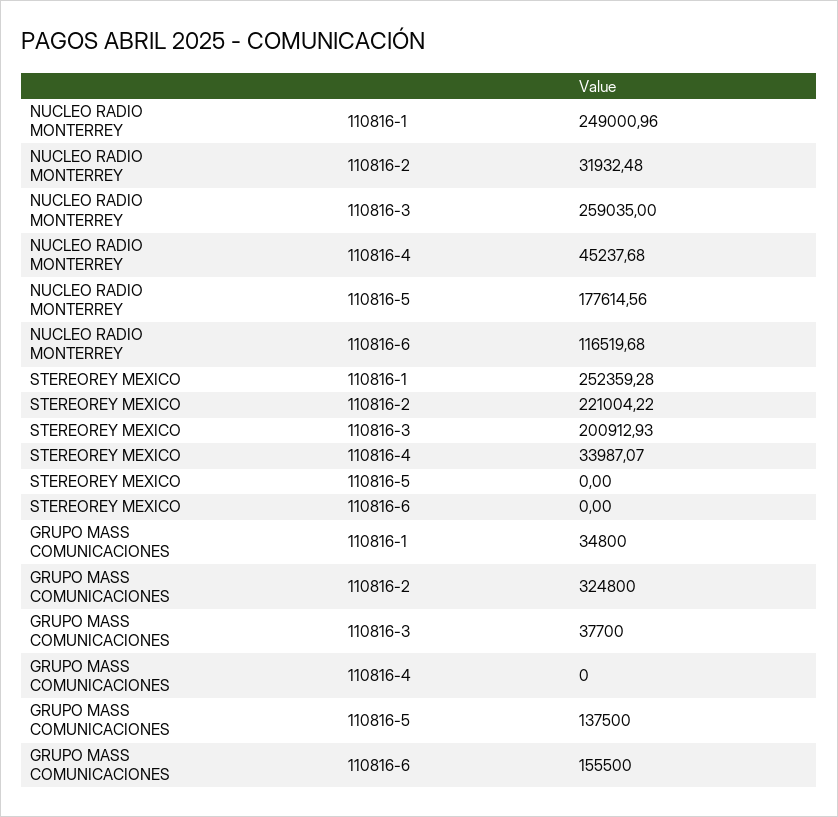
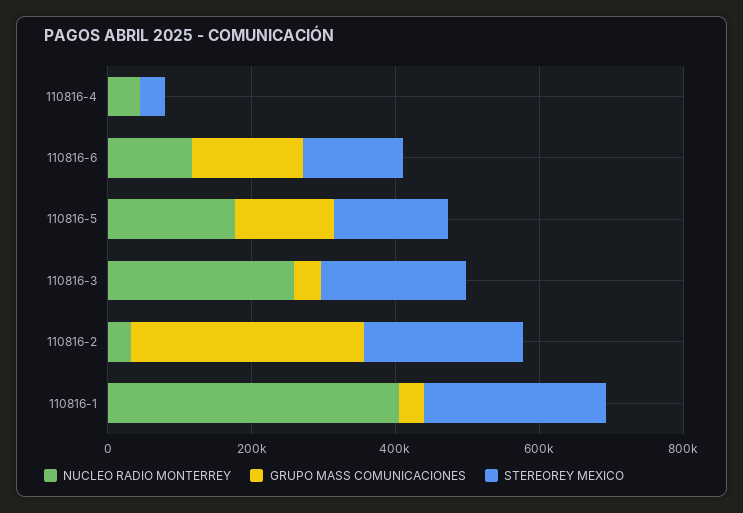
  {
    "NUCLEO RADIO MONTERREY": {
-     "110816-1": 249000.96,
+     "110816-1": 400000,
      "110816-2": 31932.48,
      "110816-3": 259035,
      "110816-4": 45237.68,
      "110816-5": 177614.56,
      "110816-6": 116519.68
    },
    "STEREOREY MEXICO": {
      "110816-1": 252359.28,
      "110816-2": 221004.22,
      "110816-3": 200912.93,
      "110816-4": 33987.07,
-     "110816-5": 0,
+     "110816-5": 150000,
-     "110816-6": 0
+     "110816-6": 150000
    },
    "GRUPO MASS COMUNICACIONES": {
      "110816-1": 34800,
      "110816-2": 324800,
      "110816-3": 37700,
      "110816-4": 0,
      "110816-5": 137500,
      "110816-6": 155500
    }
  }

